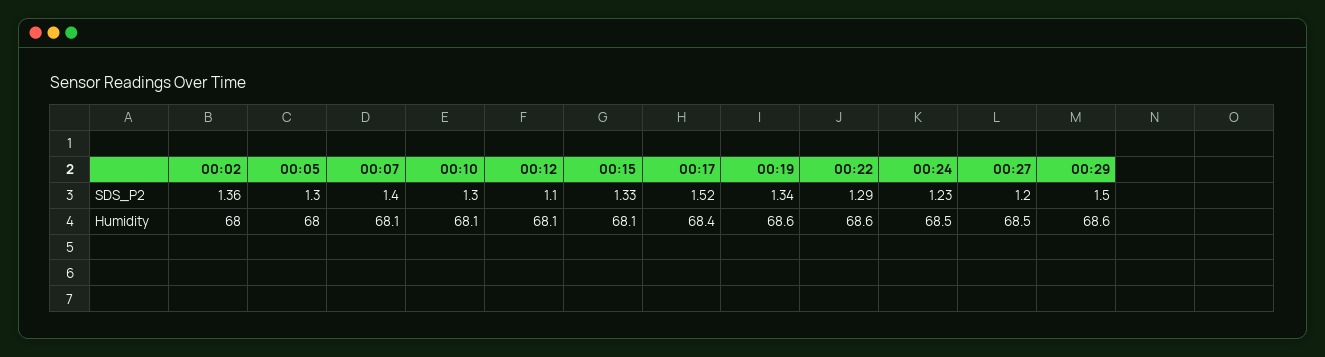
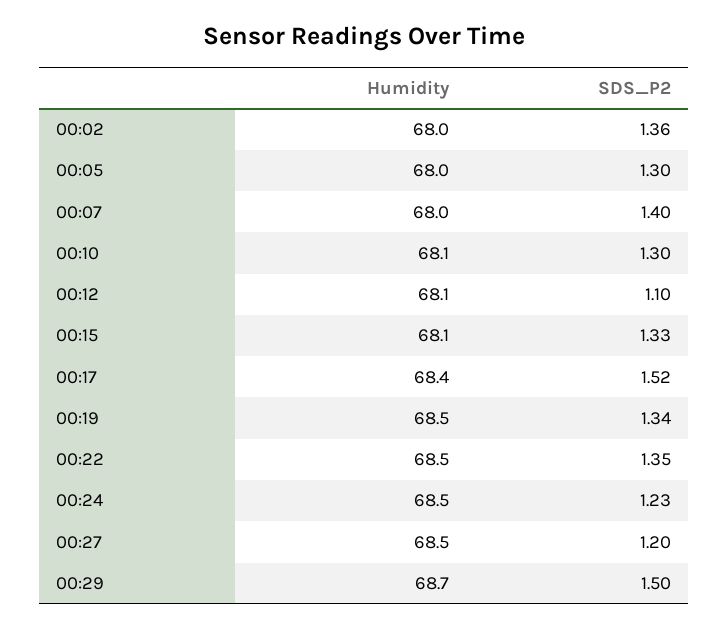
  {
    "00:02": {
      "SDS_P2": 1.36,
      "Humidity": 68
    },
    "00:05": {
      "SDS_P2": 1.3,
      "Humidity": 68
    },
    "00:07": {
      "SDS_P2": 1.4,
-     "Humidity": 68.1
+     "Humidity": 68
    },
    "00:10": {
      "SDS_P2": 1.3,
      "Humidity": 68.1
    },
    "00:12": {
      "SDS_P2": 1.1,
      "Humidity": 68.1
    },
    "00:15": {
      "SDS_P2": 1.33,
      "Humidity": 68.1
    },
    "00:17": {
      "SDS_P2": 1.52,
      "Humidity": 68.4
    },
    "00:19": {
      "SDS_P2": 1.34,
-     "Humidity": 68.6
+     "Humidity": 68.5
    },
    "00:22": {
-     "SDS_P2": 1.29,
+     "SDS_P2": 1.35,
-     "Humidity": 68.6
+     "Humidity": 68.5
    },
    "00:24": {
      "SDS_P2": 1.23,
      "Humidity": 68.5
    },
    "00:27": {
      "SDS_P2": 1.2,
      "Humidity": 68.5
    },
    "00:29": {
      "SDS_P2": 1.5,
-     "Humidity": 68.6
+     "Humidity": 68.7
    }
  }

